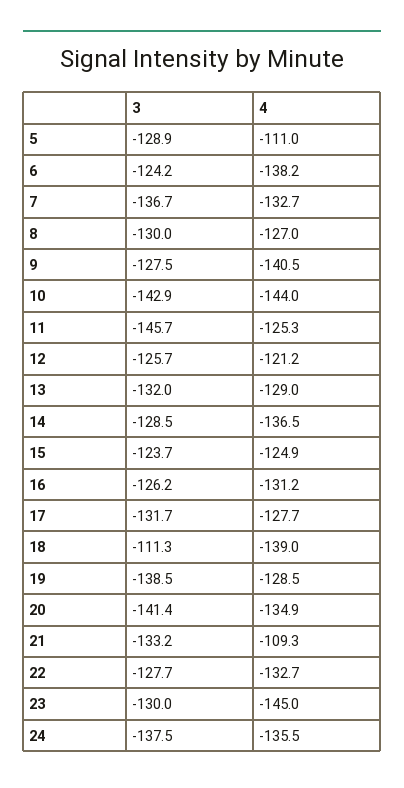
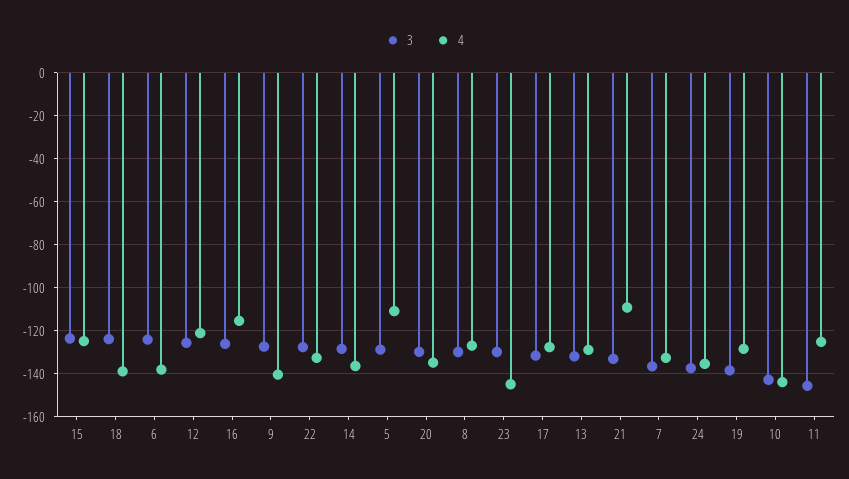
  {
    "3": {
      "5": -128.9,
      "6": -124.2,
      "7": -136.7,
      "8": -130,
      "9": -127.5,
      "10": -142.9,
      "11": -145.7,
      "12": -125.7,
      "13": -132,
      "14": -128.5,
      "15": -123.7,
      "16": -126.2,
      "17": -131.7,
-     "18": -111.3,
+     "18": -125,
      "19": -138.5,
-     "20": -141.4,
+     "20": -130,
      "21": -133.2,
      "22": -127.7,
      "23": -130,
      "24": -137.5
    },
    "4": {
      "5": -111,
      "6": -138.2,
      "7": -132.7,
      "8": -127,
      "9": -140.5,
      "10": -144,
      "11": -125.3,
      "12": -121.2,
      "13": -129,
      "14": -136.5,
      "15": -124.9,
-     "16": -131.2,
+     "16": -115,
      "17": -127.7,
      "18": -139,
      "19": -128.5,
      "20": -134.9,
      "21": -109.3,
      "22": -132.7,
      "23": -145,
      "24": -135.5
    }
  }

